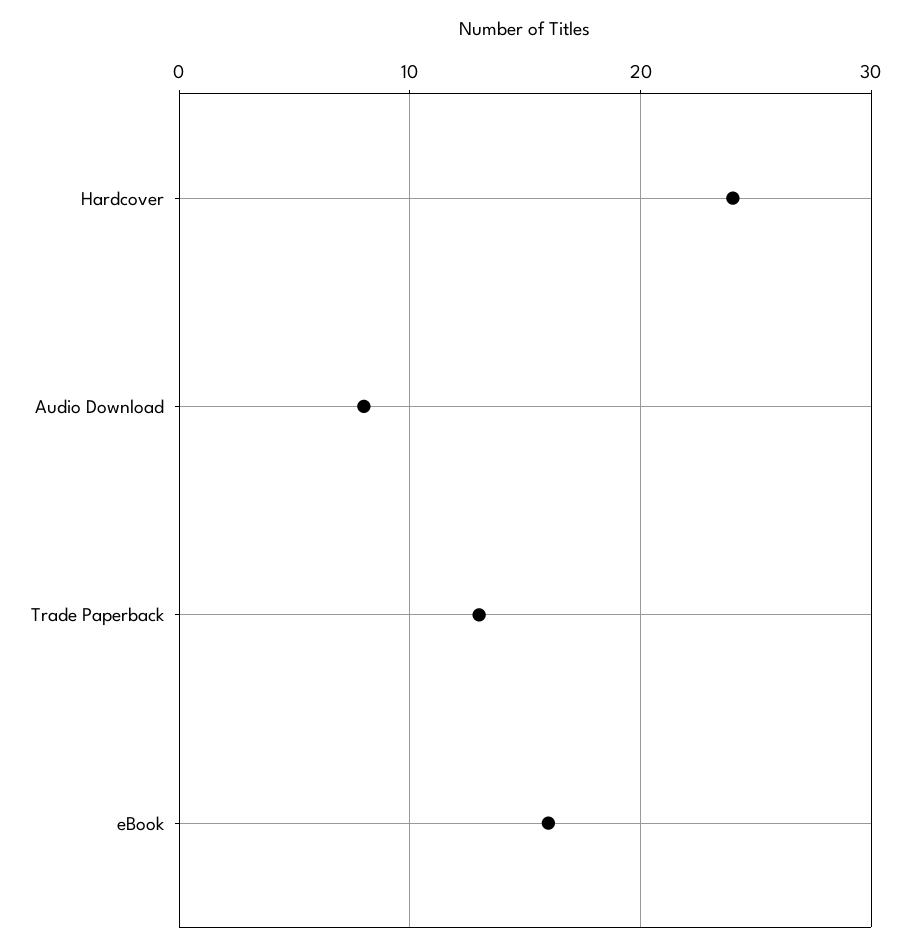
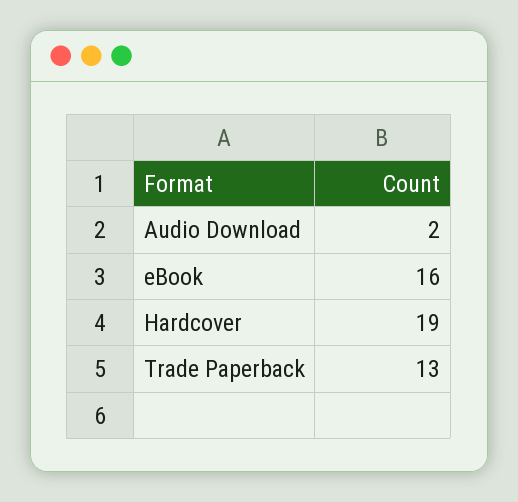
  {
-   "Hardcover": 24,
+   "Hardcover": 19,
-   "Audio Download": 8,
+   "Audio Download": 2,
    "Trade Paperback": 13,
    "eBook": 16
  }

